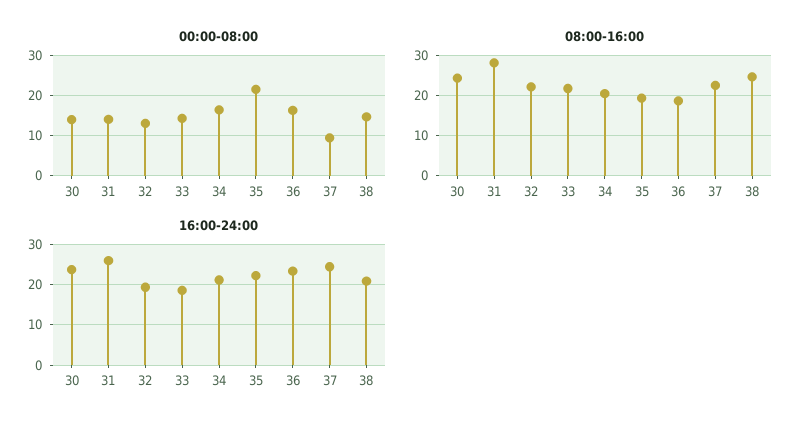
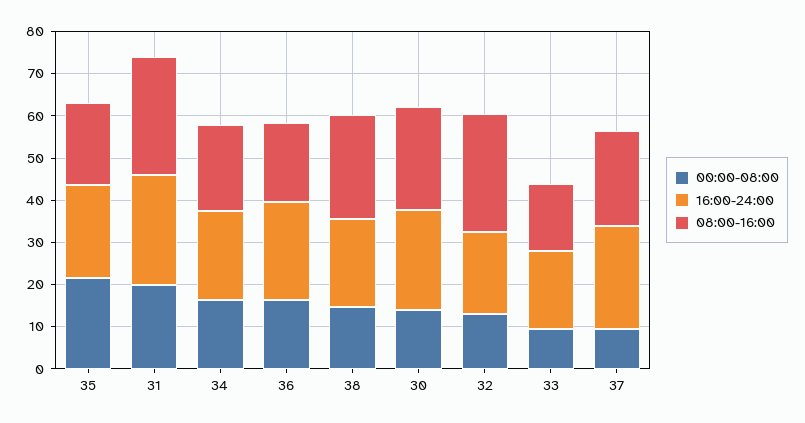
  {
    "00:00-08:00": {
      "30": 14,
-     "31": 14,
+     "31": 20,
      "32": 14,
-     "33": 14,
+     "33": 10,
      "34": 16,
      "35": 22,
      "36": 16,
      "37": 10,
      "38": 14
    },
    "08:00-16:00": {
      "30": 24,
      "31": 28,
-     "32": 22,
+     "32": 28,
-     "33": 22,
+     "33": 16,
      "34": 20,
      "35": 20,
      "36": 18,
      "37": 22,
      "38": 24
    },
    "16:00-24:00": {
      "30": 24,
      "31": 26,
      "32": 20,
      "33": 18,
      "34": 22,
      "35": 22,
      "36": 24,
      "37": 24,
      "38": 20
    }
  }

